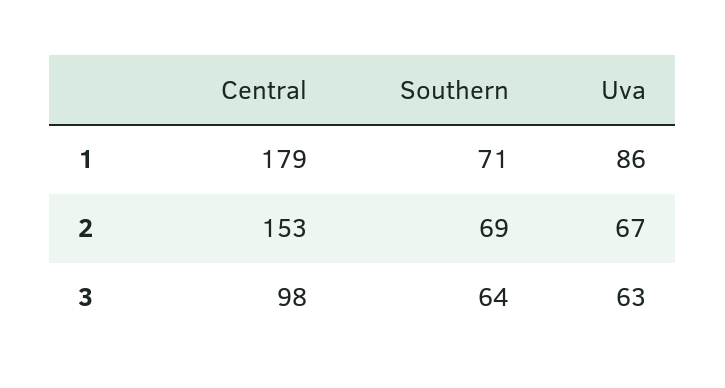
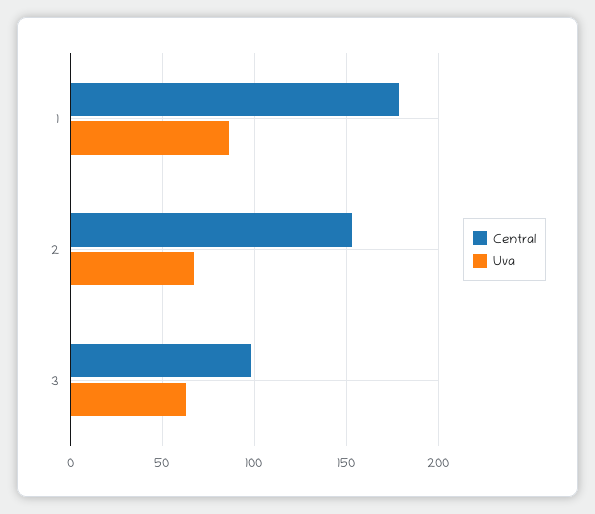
  {
    "Central": {
      "1": 179,
      "2": 153,
      "3": 98
    },
-   "Southern": {
-     "1": 71,
-     "2": 69,
-     "3": 64
-   },
    "Uva": {
      "1": 86,
      "2": 67,
      "3": 63
    }
  }

